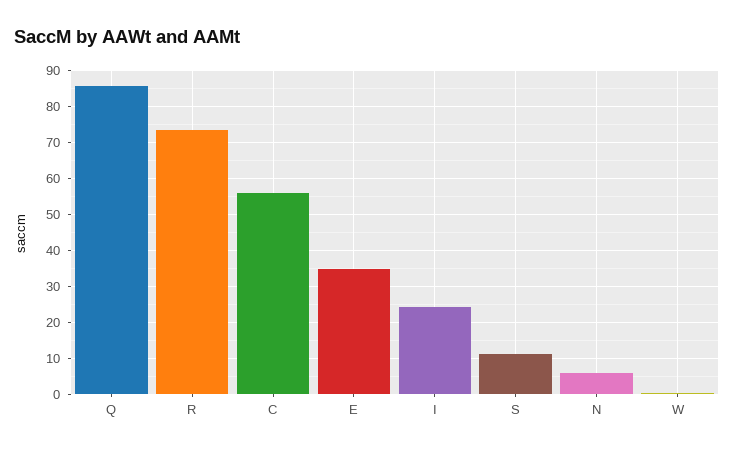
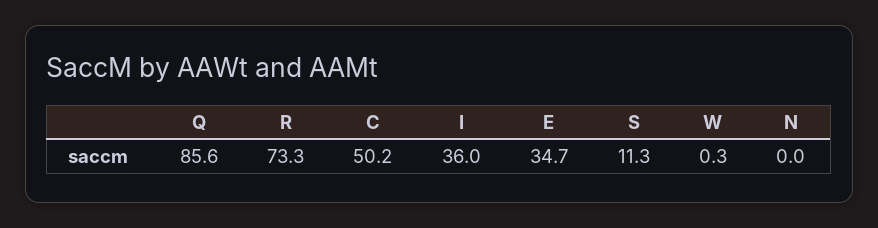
  {
    "Q": 85.6,
    "R": 73.3,
-   "C": 56,
+   "C": 50.2,
    "E": 34.7,
-   "I": 24,
+   "I": 36,
    "S": 11.3,
-   "N": 6,
+   "N": 0,
    "W": 0.3
  }

